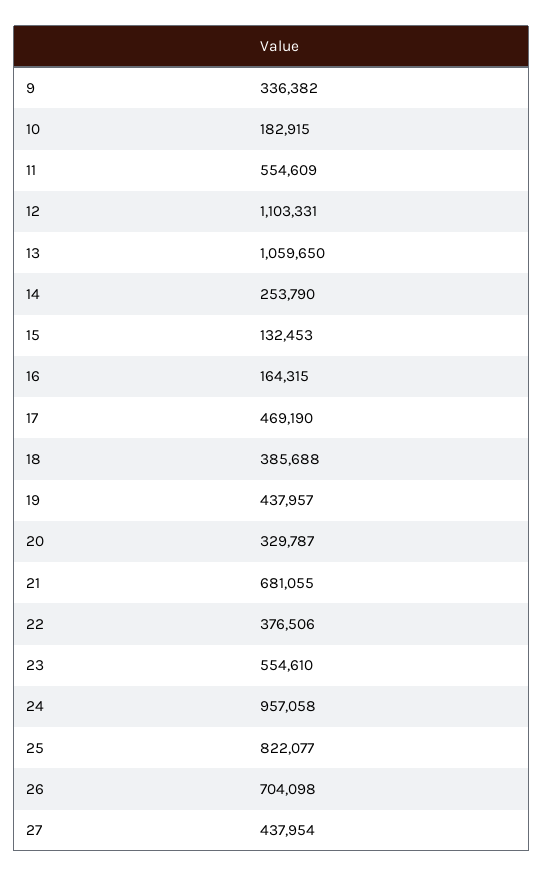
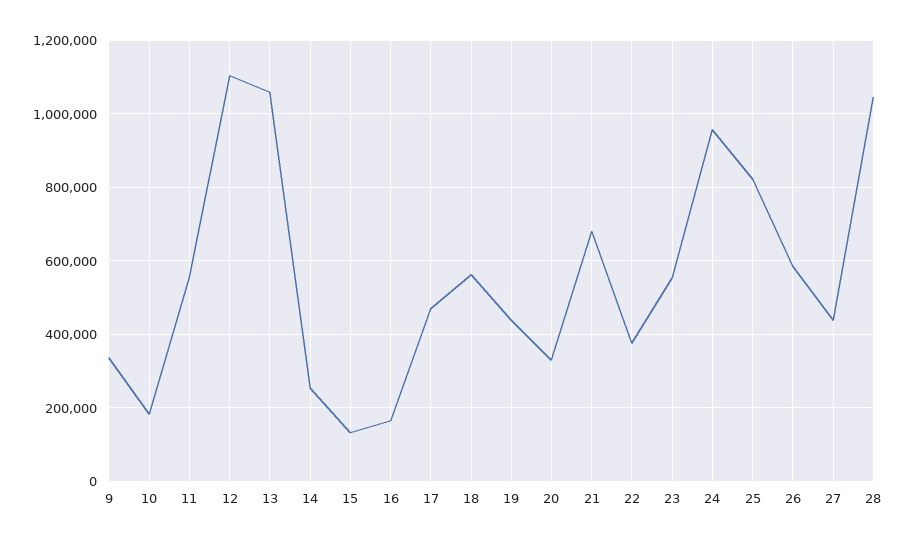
  {
    "9": 336382,
    "10": 182915,
    "11": 554609,
    "12": 1103331,
    "13": 1059650,
    "14": 253790,
    "15": 132453,
    "16": 164315,
    "17": 469190,
-   "18": 385688,
+   "18": 560000,
    "19": 437957,
    "20": 329787,
    "21": 681055,
    "22": 376506,
    "23": 554610,
    "24": 957058,
    "25": 822077,
-   "26": 704098,
+   "26": 580000,
-   "27": 437954
+   "27": 437954,
+   "28": 1040000
  }

